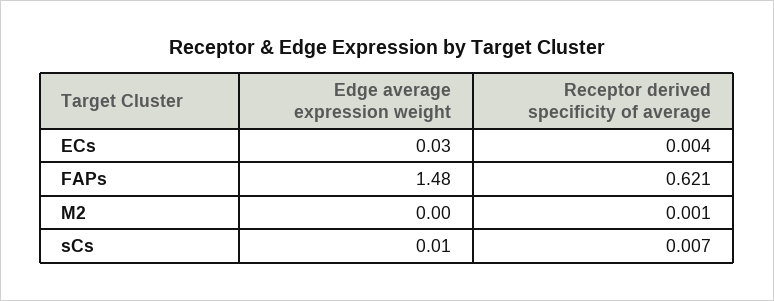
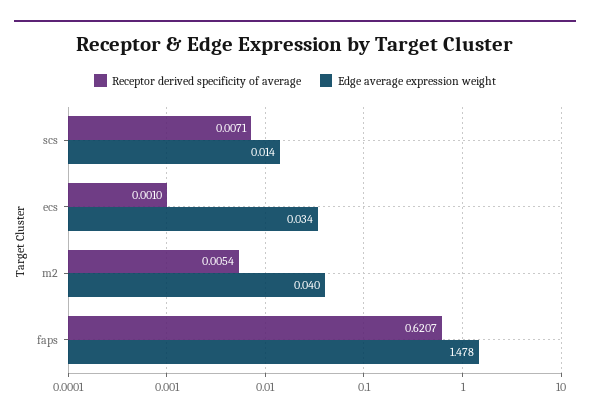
  {
    "Edge average expression weight": {
      "ECs": 0.034,
      "FAPs": 1.478,
-     "M2": 0,
+     "M2": 0.04,
      "sCs": 0.014
    },
    "Receptor derived specificity of average": {
-     "ECs": 0.004,
+     "ECs": 0.001,
      "FAPs": 0.6207,
-     "M2": 0.001,
+     "M2": 0.0054,
      "sCs": 0.0071
    }
  }

